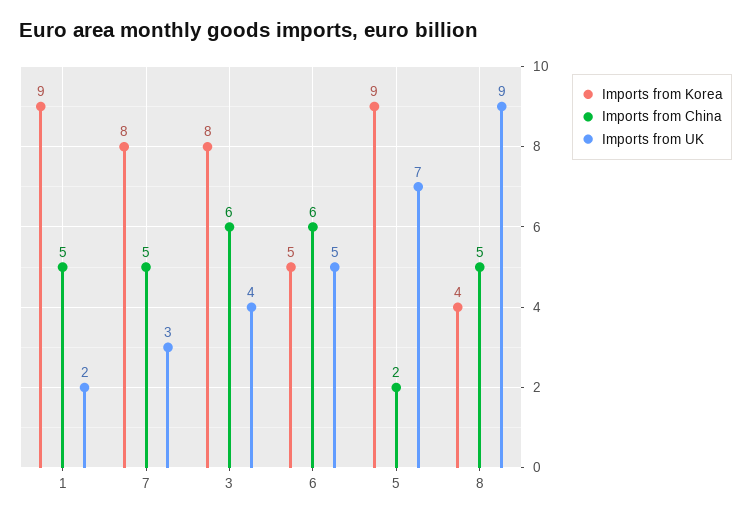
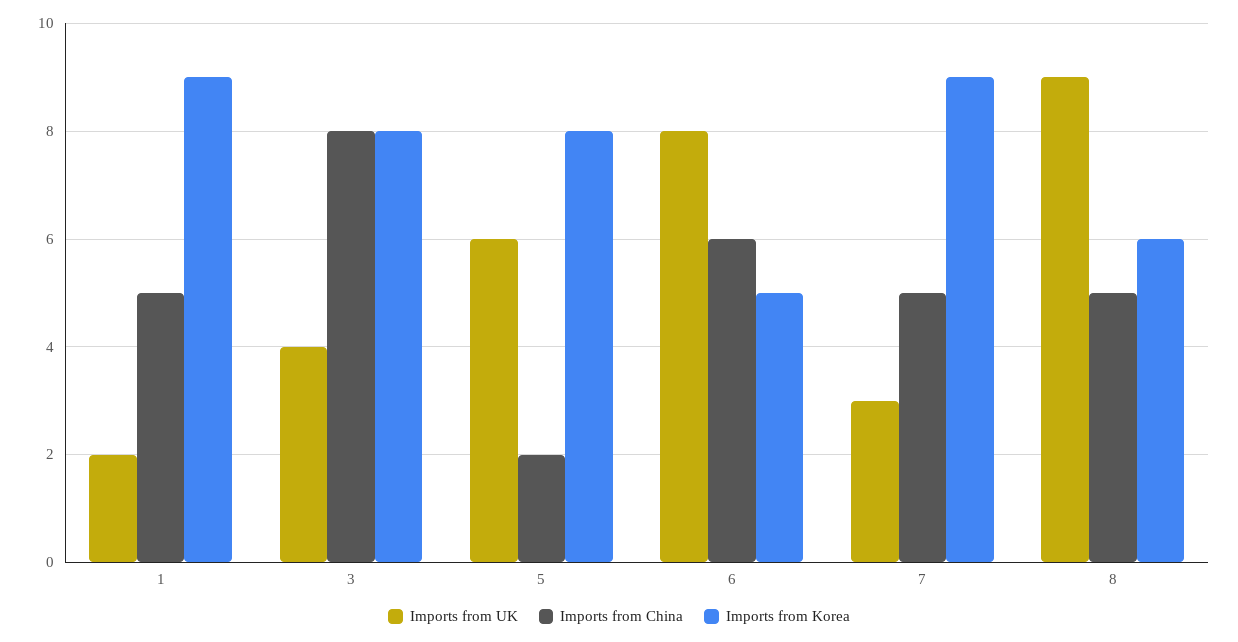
  {
    "Imports from Korea": {
      "1": 9,
-     "7": 8,
+     "7": 9,
      "3": 8,
      "6": 5,
-     "5": 9,
+     "5": 8,
-     "8": 4
+     "8": 6
    },
    "Imports from China": {
      "1": 5,
      "7": 5,
-     "3": 6,
+     "3": 8,
      "6": 6,
      "5": 2,
      "8": 5
    },
    "Imports from UK": {
      "1": 2,
      "7": 3,
      "3": 4,
-     "6": 5,
+     "6": 8,
-     "5": 7,
+     "5": 6,
      "8": 9
    }
  }

